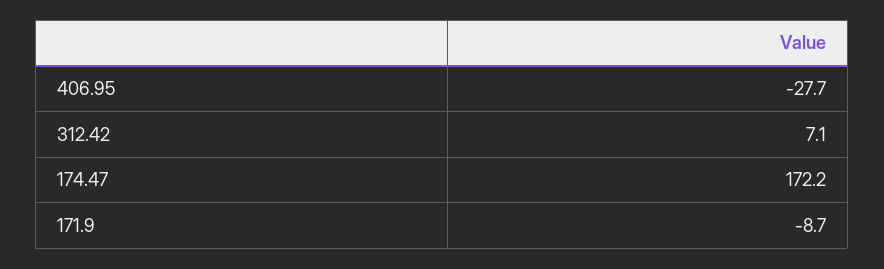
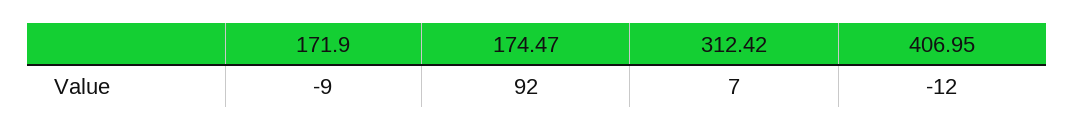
  {
-   "406.95": -27.7,
+   "406.95": -12,
    "312.42": 7.1,
-   "174.47": 172.2,
+   "174.47": 92,
    "171.9": -8.7
  }

